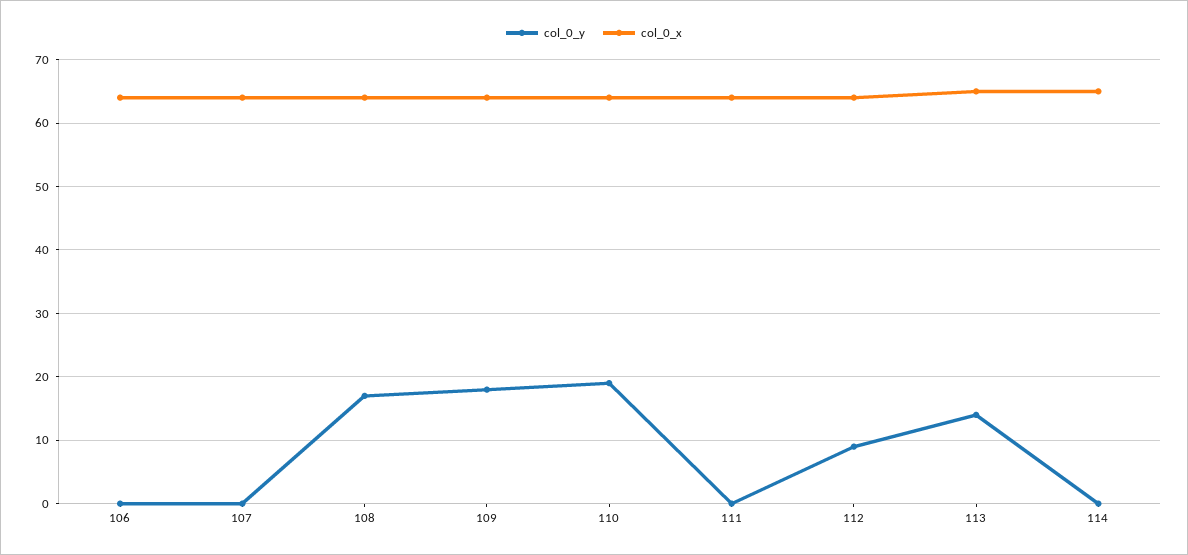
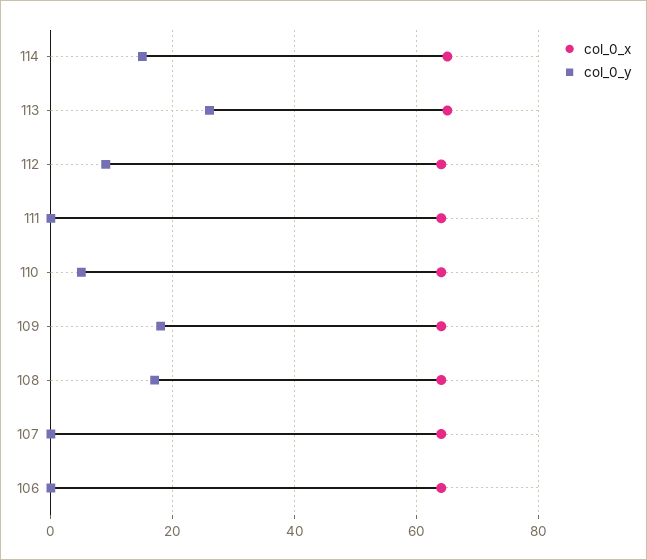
  {
    "col_0_y": {
      "106": 0,
      "107": 0,
      "108": 17,
      "109": 18,
-     "110": 19,
+     "110": 5,
      "111": 0,
      "112": 9,
-     "113": 14,
+     "113": 25,
-     "114": 0
+     "114": 15
    },
    "col_0_x": {
      "106": 64,
      "107": 64,
      "108": 64,
      "109": 64,
      "110": 64,
      "111": 64,
      "112": 64,
      "113": 65,
      "114": 65
    }
  }

